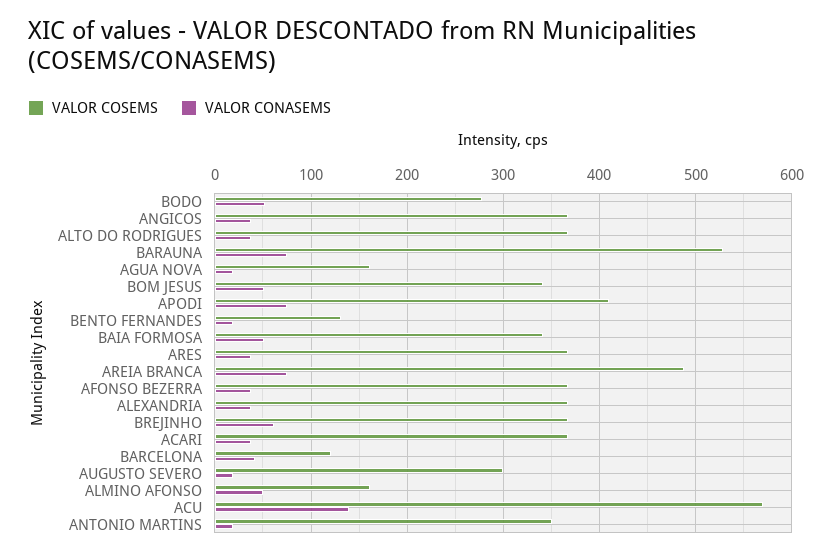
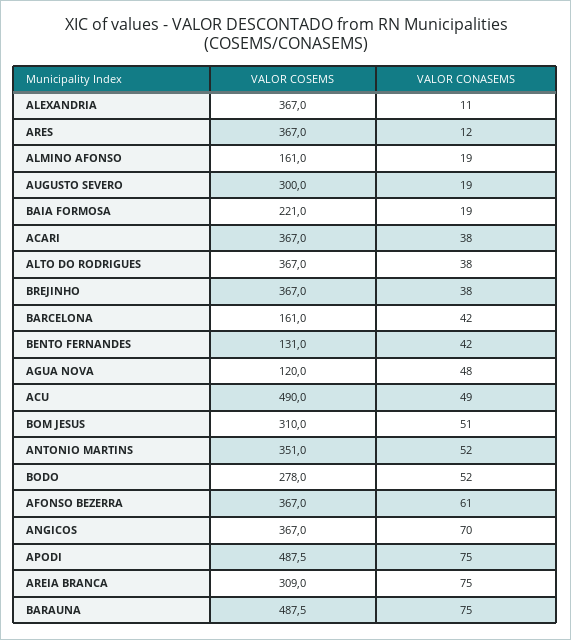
  {
    "VALOR COSEMS": {
      "BODO": 278,
      "ANGICOS": 367,
      "ALTO DO RODRIGUES": 367,
-     "BARAUNA": 530,
+     "BARAUNA": 487.5,
-     "AGUA NOVA": 160,
+     "AGUA NOVA": 120,
-     "BOM JESUS": 340,
+     "BOM JESUS": 310,
-     "APODI": 410,
+     "APODI": 487.5,
      "BENTO FERNANDES": 131,
-     "BAIA FORMOSA": 340,
+     "BAIA FORMOSA": 221,
      "ARES": 367,
-     "AREIA BRANCA": 490,
+     "AREIA BRANCA": 309,
      "AFONSO BEZERRA": 367,
      "ALEXANDRIA": 367,
      "BREJINHO": 367,
      "ACARI": 367,
-     "BARCELONA": 120,
+     "BARCELONA": 161,
      "AUGUSTO SEVERO": 300,
      "ALMINO AFONSO": 161,
-     "ACU": 570,
+     "ACU": 490,
      "ANTONIO MARTINS": 351
    },
    "VALOR CONASEMS": {
      "BODO": 52,
-     "ANGICOS": 40,
+     "ANGICOS": 70,
      "ALTO DO RODRIGUES": 38,
      "BARAUNA": 75,
-     "AGUA NOVA": 20,
+     "AGUA NOVA": 48,
      "BOM JESUS": 51,
      "APODI": 75,
-     "BENTO FERNANDES": 20,
+     "BENTO FERNANDES": 42,
-     "BAIA FORMOSA": 50,
+     "BAIA FORMOSA": 19,
-     "ARES": 40,
+     "ARES": 12,
      "AREIA BRANCA": 75,
-     "AFONSO BEZERRA": 40,
+     "AFONSO BEZERRA": 61,
-     "ALEXANDRIA": 40,
+     "ALEXANDRIA": 11,
-     "BREJINHO": 60,
+     "BREJINHO": 38,
      "ACARI": 38,
      "BARCELONA": 42,
      "AUGUSTO SEVERO": 19,
-     "ALMINO AFONSO": 50,
+     "ALMINO AFONSO": 19,
-     "ACU": 140,
+     "ACU": 49,
-     "ANTONIO MARTINS": 20
+     "ANTONIO MARTINS": 52
    }
  }

